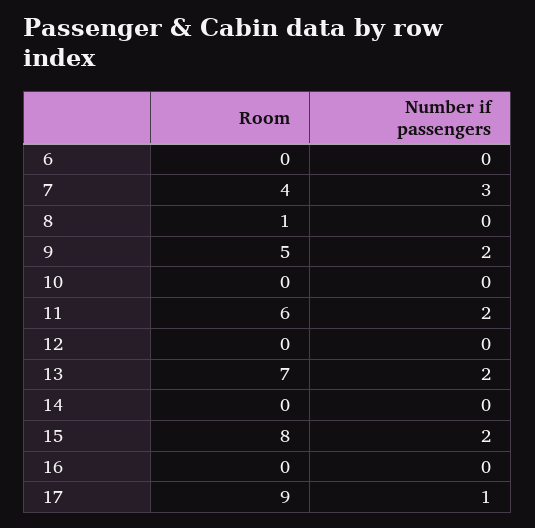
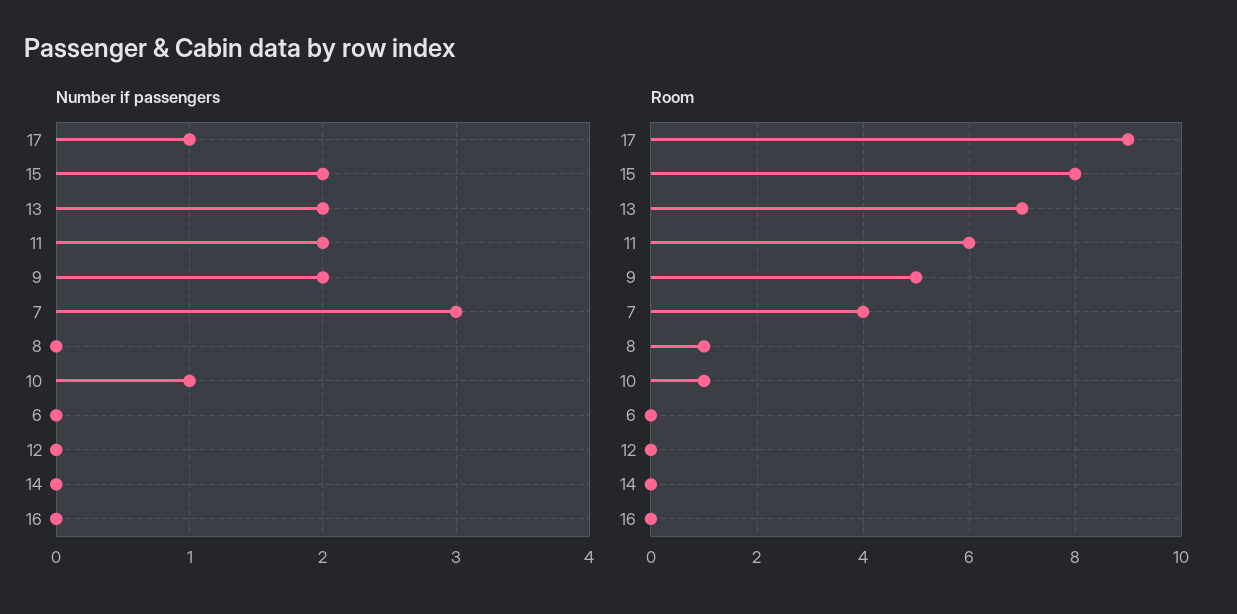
  {
    "Room": {
      "6": 0,
      "7": 4,
      "8": 1,
      "9": 5,
-     "10": 0,
+     "10": 1,
      "11": 6,
      "12": 0,
      "13": 7,
      "14": 0,
      "15": 8,
      "16": 0,
      "17": 9
    },
    "Number if passengers": {
      "6": 0,
      "7": 3,
      "8": 0,
      "9": 2,
-     "10": 0,
+     "10": 1,
      "11": 2,
      "12": 0,
      "13": 2,
      "14": 0,
      "15": 2,
      "16": 0,
      "17": 1
    }
  }

